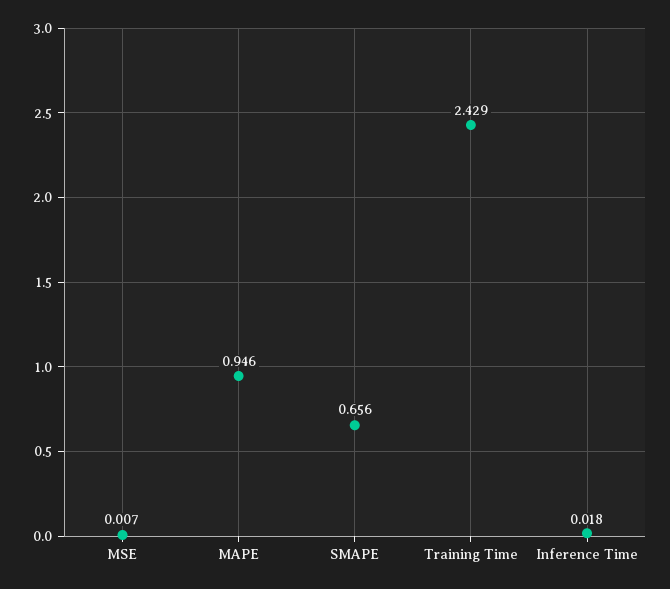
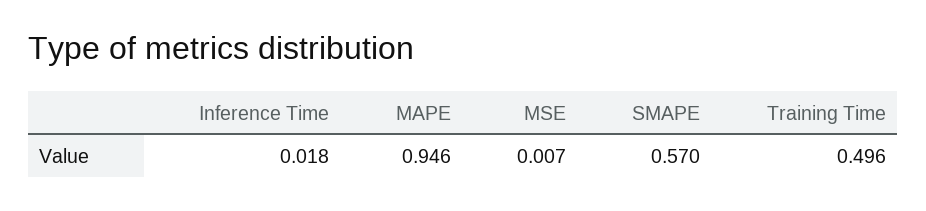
  {
    "MSE": 0.007,
    "MAPE": 0.946,
-   "SMAPE": 0.656,
+   "SMAPE": 0.57,
-   "Training Time": 2.429,
+   "Training Time": 0.496,
    "Inference Time": 0.018
  }

